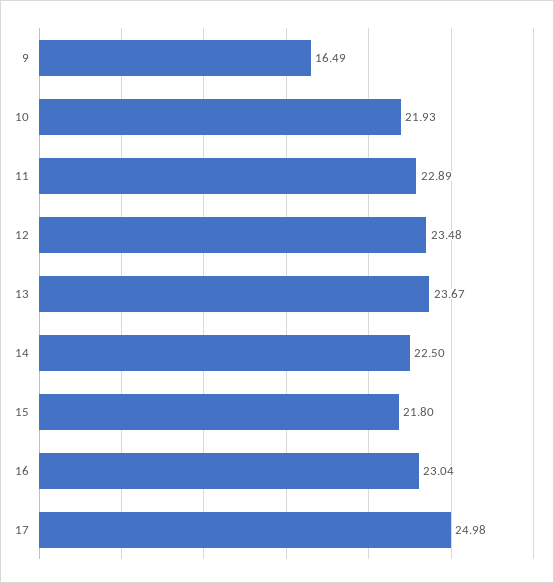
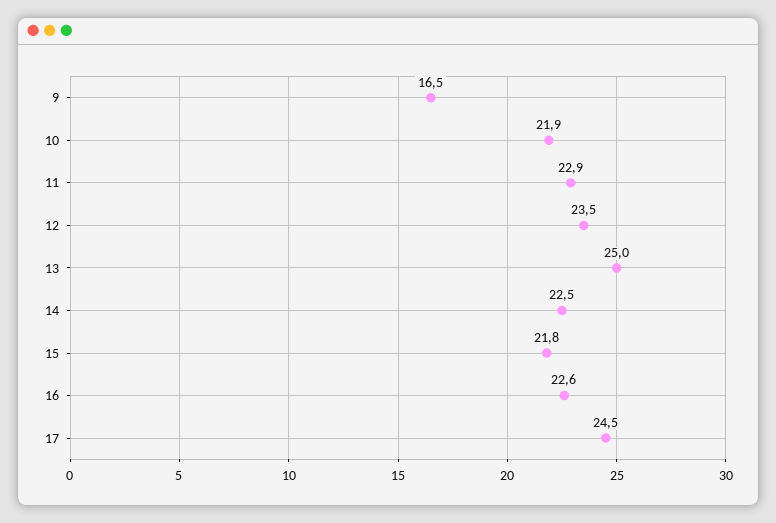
  {
    "9": 16.49,
    "10": 21.93,
    "11": 22.89,
    "12": 23.48,
-   "13": 23.67,
+   "13": 25,
    "14": 22.5,
    "15": 21.8,
-   "16": 23.04,
+   "16": 22.6,
-   "17": 24.98
+   "17": 24.5
  }

